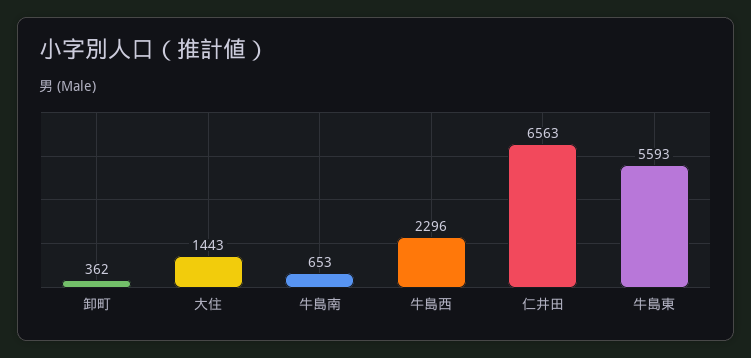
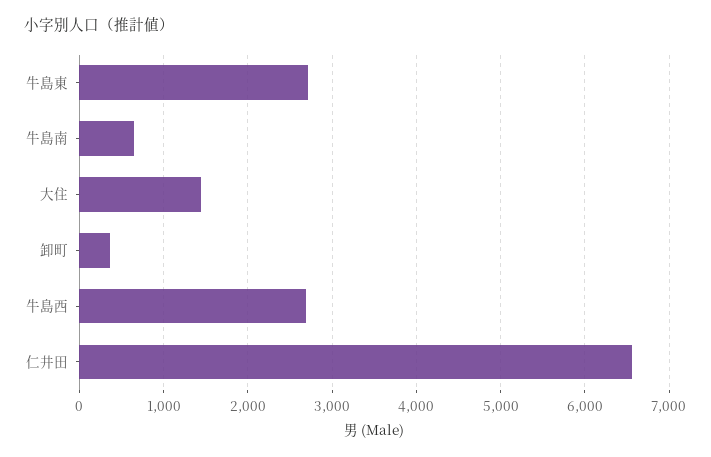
  {
    "卸町": 362,
    "大住": 1443,
    "牛島南": 653,
-   "牛島西": 2296,
+   "牛島西": 2700,
    "仁井田": 6563,
-   "牛島東": 5593
+   "牛島東": 2700
  }

